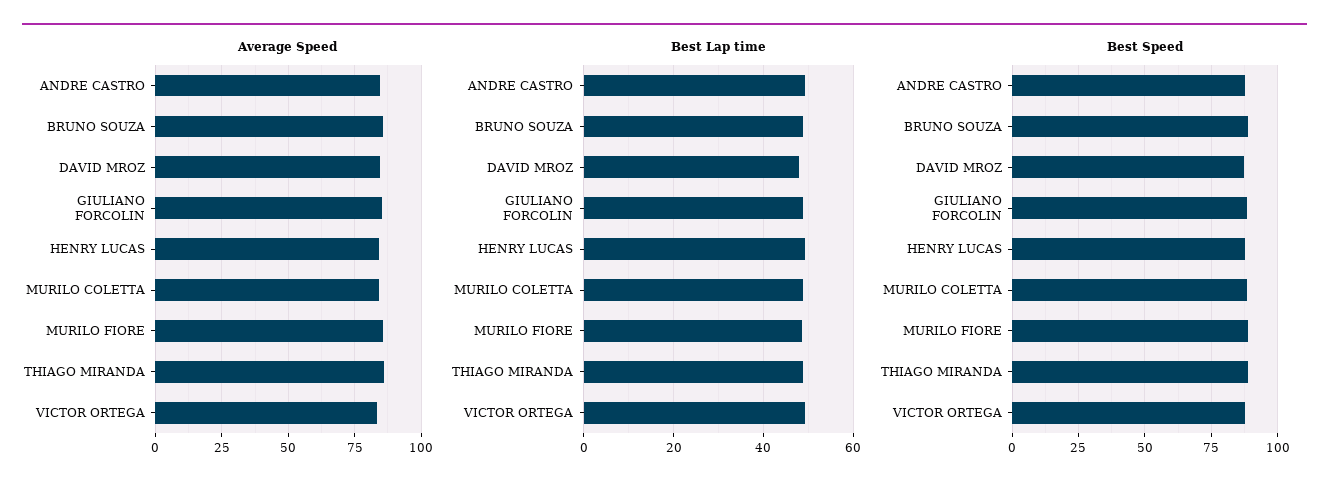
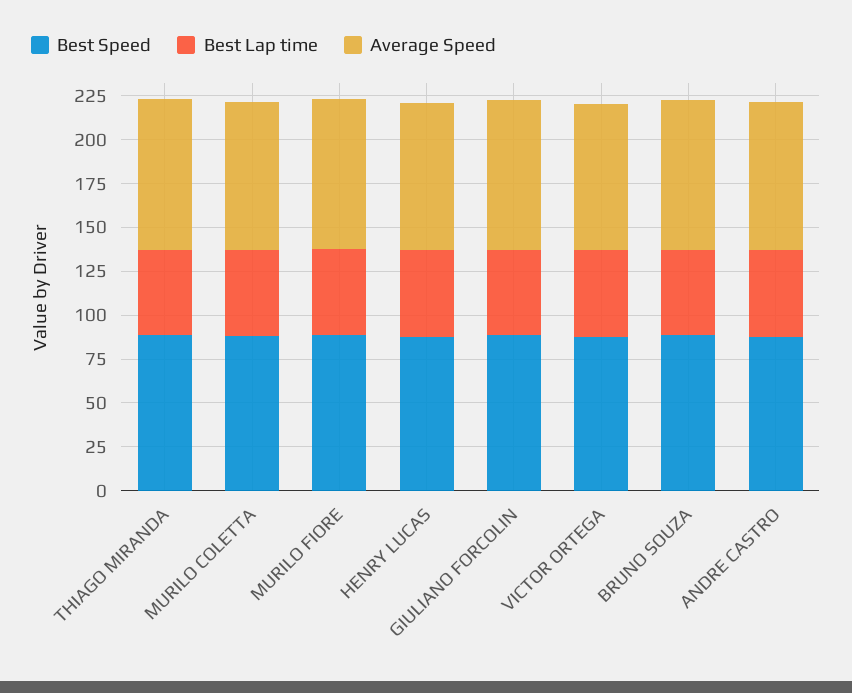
  {
    "Average Speed": {
      "ANDRE CASTRO": 85,
      "BRUNO SOUZA": 85,
-     "DAVID MROZ": 85,
      "GIULIANO FORCOLIN": 85,
      "HENRY LUCAS": 85,
      "MURILO COLETTA": 85,
      "MURILO FIORE": 85,
      "THIAGO MIRANDA": 85,
      "VICTOR ORTEGA": 82.5
    },
    "Best Lap time": {
      "ANDRE CASTRO": 50,
      "BRUNO SOUZA": 48,
-     "DAVID MROZ": 48,
      "GIULIANO FORCOLIN": 48,
      "HENRY LUCAS": 50,
      "MURILO COLETTA": 48,
      "MURILO FIORE": 48,
      "THIAGO MIRANDA": 48,
      "VICTOR ORTEGA": 50
    },
    "Best Speed": {
      "ANDRE CASTRO": 87.5,
      "BRUNO SOUZA": 87.5,
-     "DAVID MROZ": 87.5,
      "GIULIANO FORCOLIN": 87.5,
      "HENRY LUCAS": 87.5,
      "MURILO COLETTA": 87.5,
      "MURILO FIORE": 90,
      "THIAGO MIRANDA": 87.5,
      "VICTOR ORTEGA": 87.5
    }
  }

